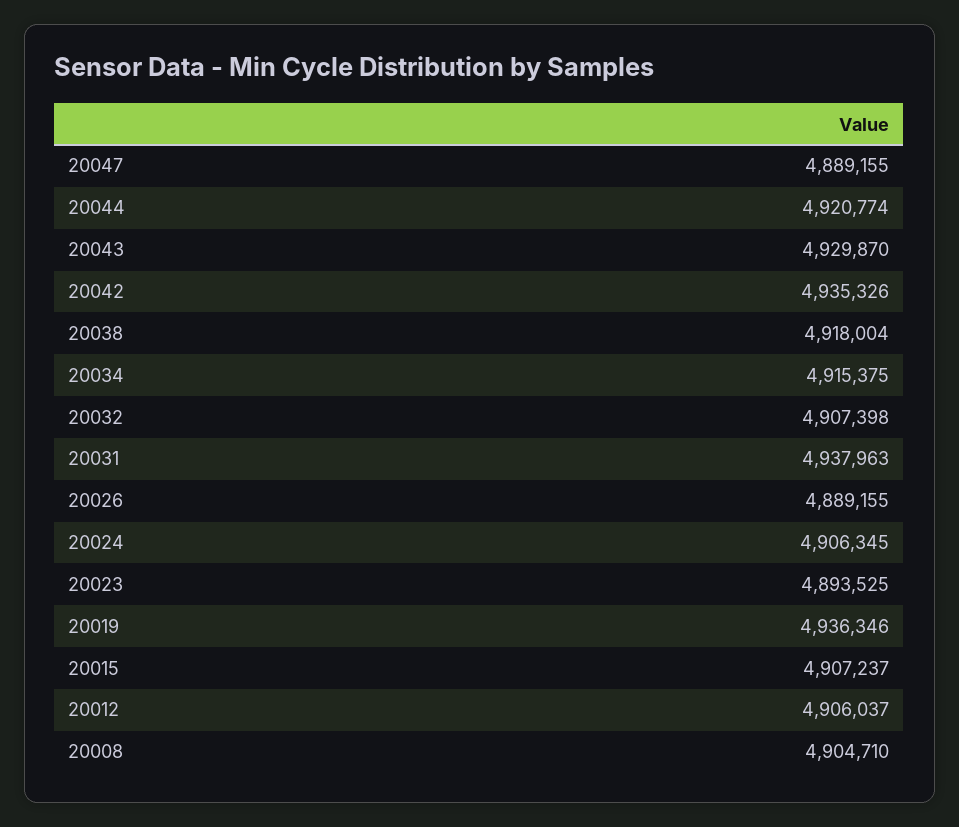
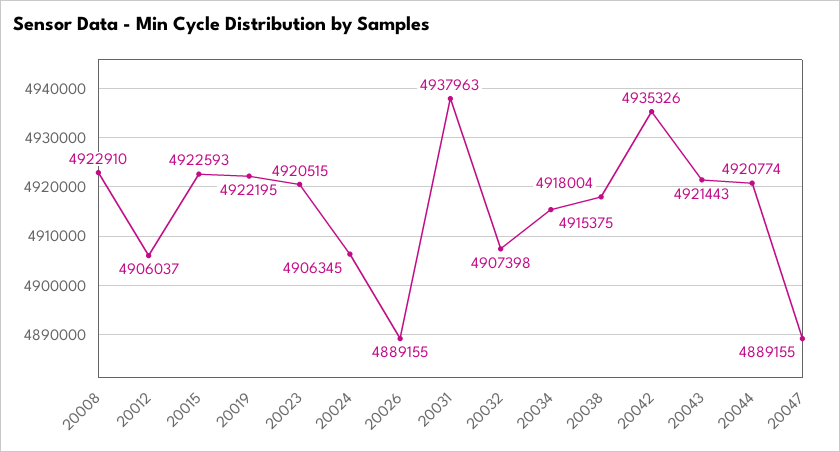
  {
    "20047": 4889155,
    "20044": 4920774,
-   "20043": 4929870,
+   "20043": 4921443,
    "20042": 4935326,
    "20038": 4918004,
    "20034": 4915375,
    "20032": 4907398,
    "20031": 4937963,
    "20026": 4889155,
    "20024": 4906345,
-   "20023": 4893525,
+   "20023": 4920515,
-   "20019": 4936346,
+   "20019": 4922195,
-   "20015": 4907237,
+   "20015": 4922593,
    "20012": 4906037,
-   "20008": 4904710
+   "20008": 4922910
  }

